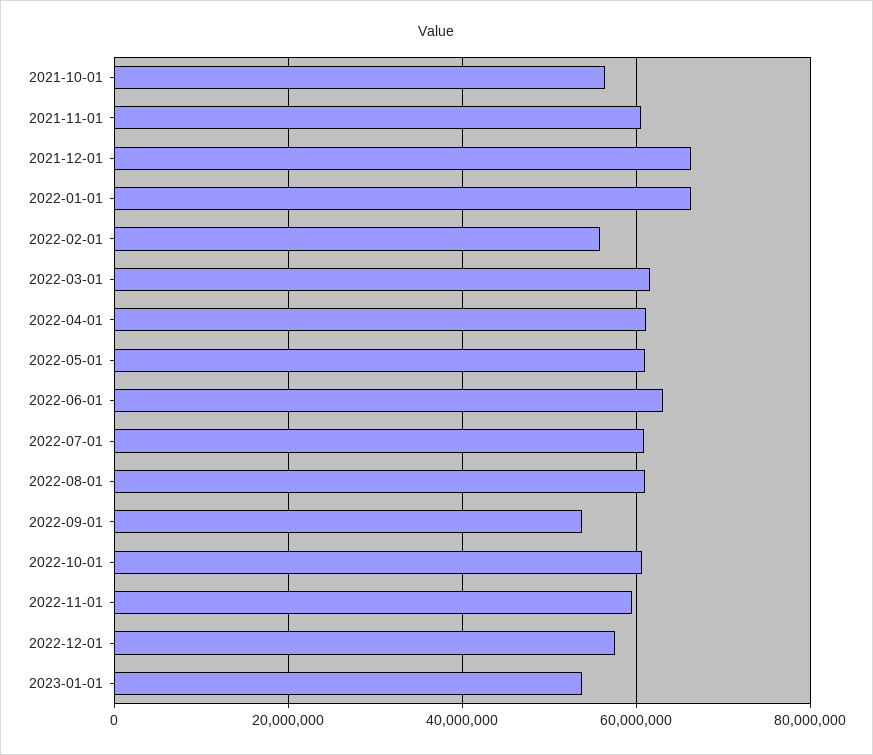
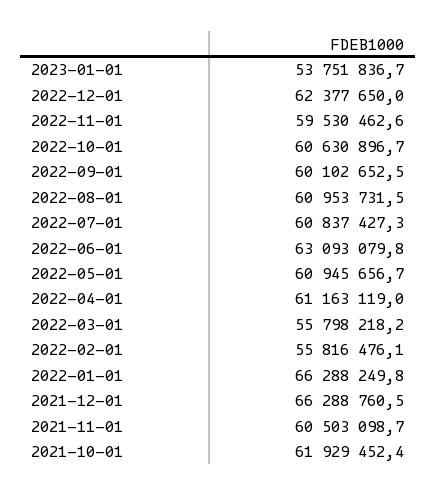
  {
-   "2021-10-01": 56000000,
+   "2021-10-01": 61929452.4,
    "2021-11-01": 60503098.7,
    "2021-12-01": 66288760.5,
    "2022-01-01": 66288249.8,
    "2022-02-01": 55816476.1,
-   "2022-03-01": 62000000,
+   "2022-03-01": 55798218.2,
    "2022-04-01": 61163119,
    "2022-05-01": 60945656.7,
    "2022-06-01": 63093079.8,
    "2022-07-01": 60837427.3,
    "2022-08-01": 60953731.5,
-   "2022-09-01": 54000000,
+   "2022-09-01": 60102652.5,
    "2022-10-01": 60630896.7,
    "2022-11-01": 59530462.6,
-   "2022-12-01": 58000000,
+   "2022-12-01": 62377650,
    "2023-01-01": 53751836.7
  }

